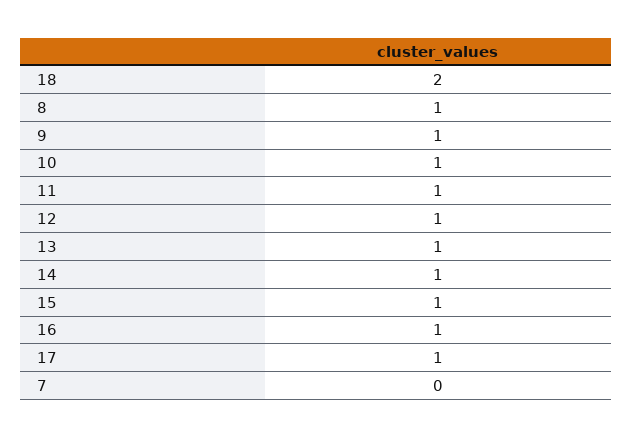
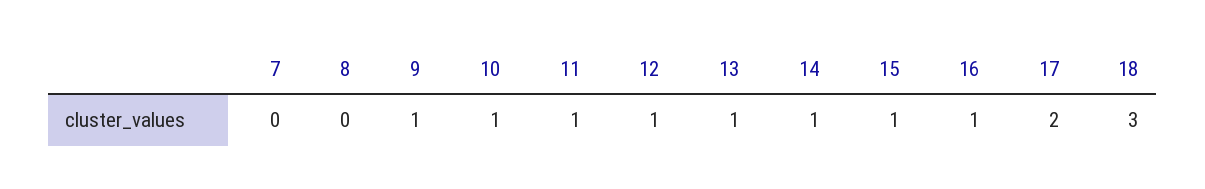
  {
-   "18": 2,
+   "18": 3,
-   "8": 1,
+   "8": 0,
    "9": 1,
    "10": 1,
    "11": 1,
    "12": 1,
    "13": 1,
    "14": 1,
    "15": 1,
    "16": 1,
-   "17": 1,
+   "17": 2,
    "7": 0
  }

